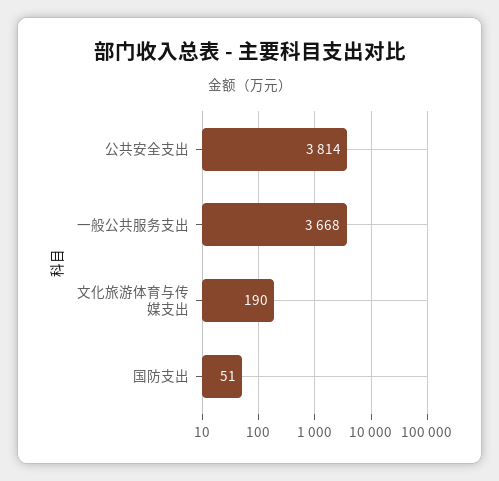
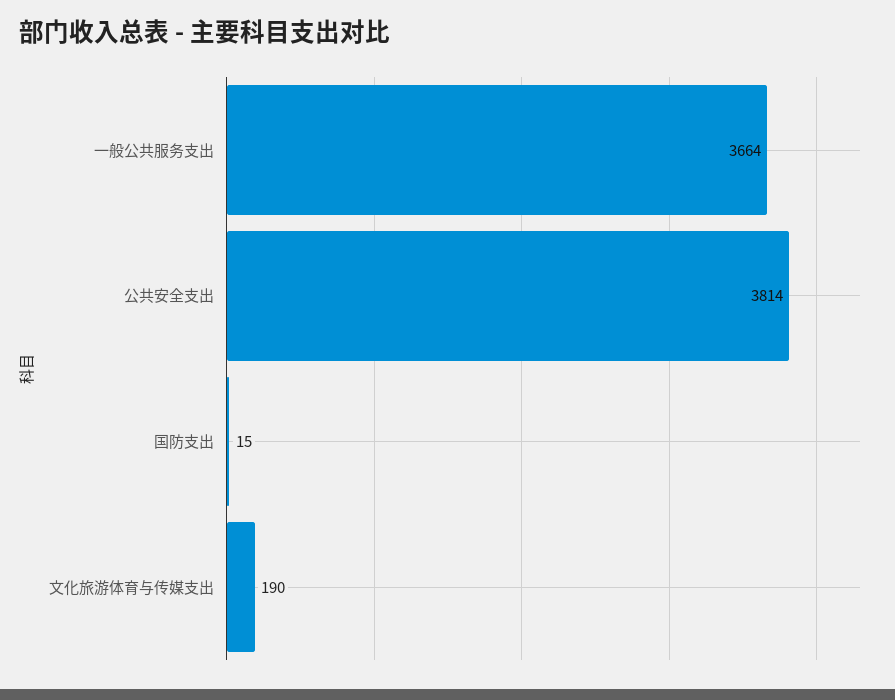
  {
    "公共安全支出": 3814,
-   "一般公共服务支出": 3668,
+   "一般公共服务支出": 3664,
    "文化旅游体育与传媒支出": 190,
-   "国防支出": 51
+   "国防支出": 15
  }

